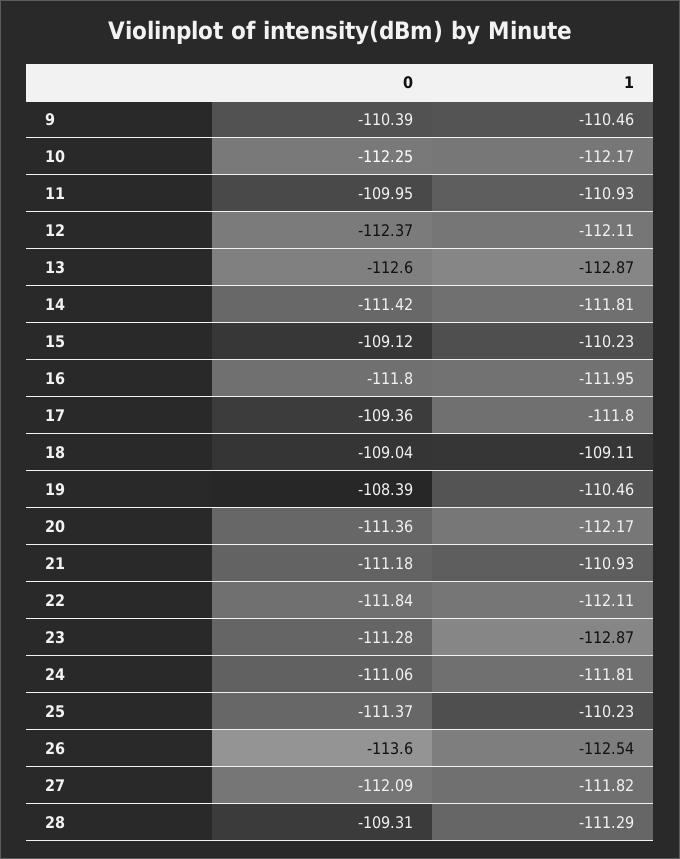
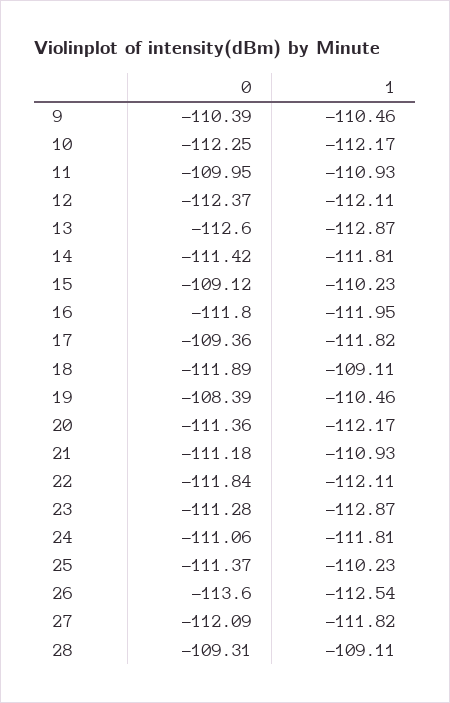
  {
    "0": {
      "9": -110.39,
      "10": -112.25,
      "11": -109.95,
      "12": -112.37,
      "13": -112.6,
      "14": -111.42,
      "15": -109.12,
      "16": -111.8,
      "17": -109.36,
-     "18": -109.04,
+     "18": -111.89,
      "19": -108.39,
      "20": -111.36,
      "21": -111.18,
      "22": -111.84,
      "23": -111.28,
      "24": -111.06,
      "25": -111.37,
      "26": -113.6,
      "27": -112.09,
      "28": -109.31
    },
    "1": {
      "9": -110.46,
      "10": -112.17,
      "11": -110.93,
      "12": -112.11,
      "13": -112.87,
      "14": -111.81,
      "15": -110.23,
      "16": -111.95,
-     "17": -111.8,
+     "17": -111.82,
      "18": -109.11,
      "19": -110.46,
      "20": -112.17,
      "21": -110.93,
      "22": -112.11,
      "23": -112.87,
      "24": -111.81,
      "25": -110.23,
      "26": -112.54,
      "27": -111.82,
-     "28": -111.29
+     "28": -109.11
    }
  }

